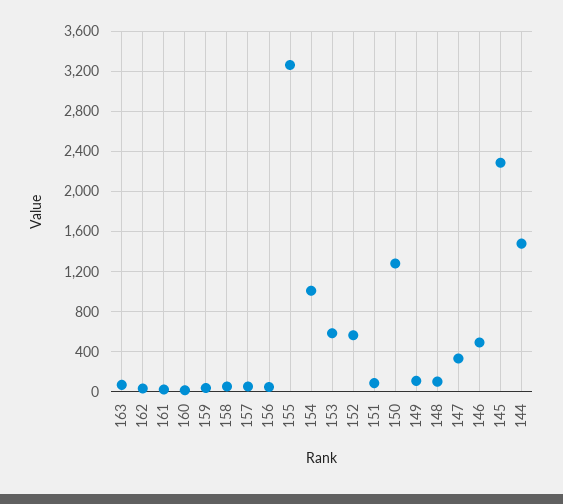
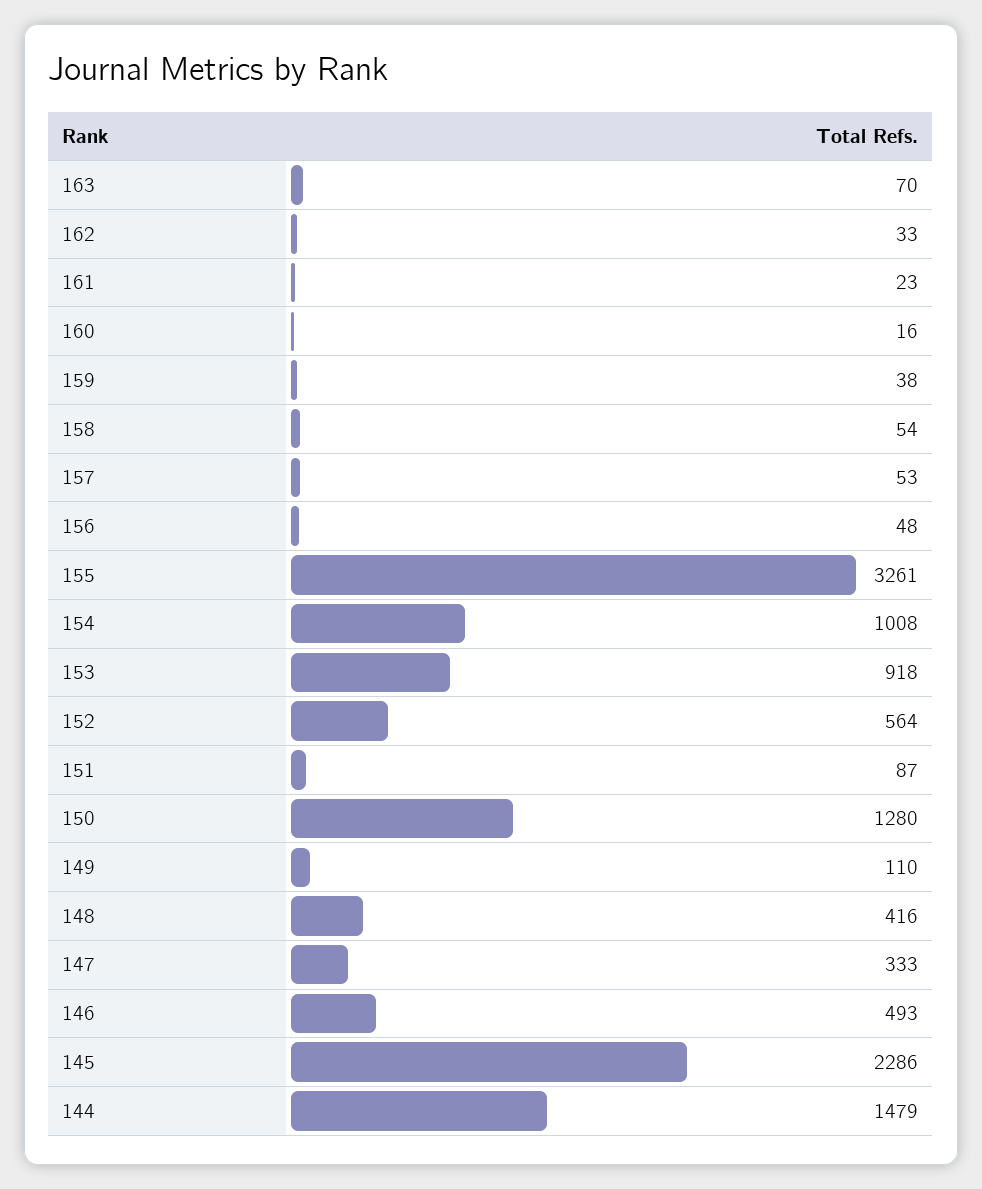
  {
    "163": 70,
    "162": 33,
    "161": 23,
    "160": 16,
    "159": 38,
    "158": 54,
    "157": 53,
    "156": 48,
    "155": 3261,
    "154": 1008,
-   "153": 600,
+   "153": 918,
    "152": 564,
    "151": 87,
    "150": 1280,
    "149": 110,
-   "148": 100,
+   "148": 416,
    "147": 333,
    "146": 493,
    "145": 2286,
    "144": 1479
  }

